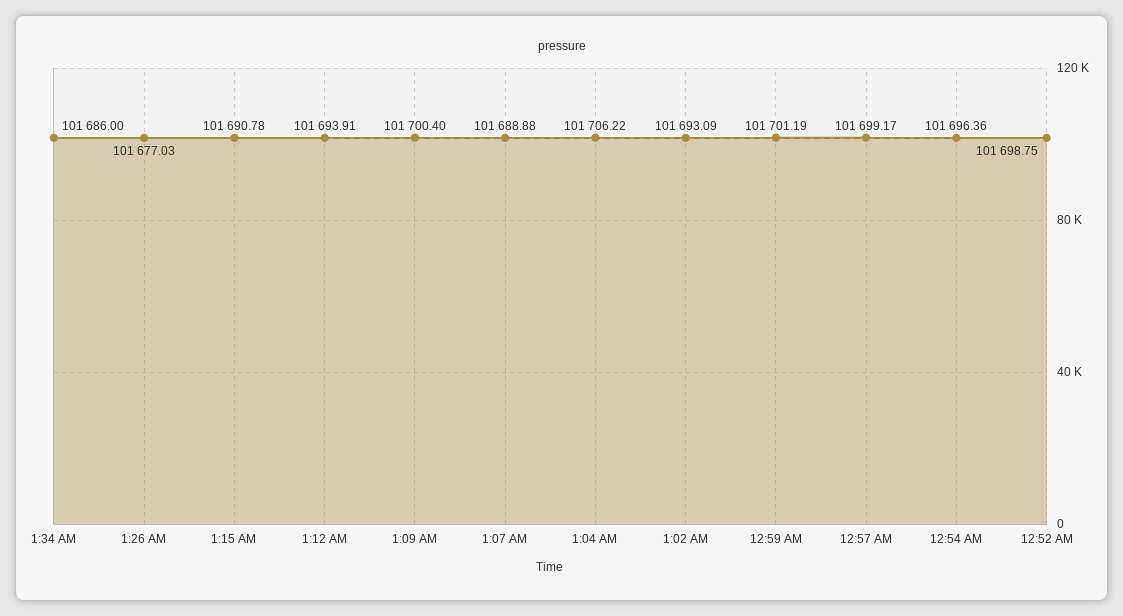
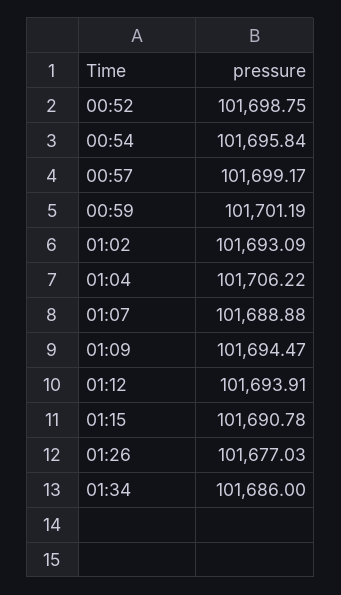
  {
    "1:34 AM": 101686,
    "1:26 AM": 101677.03,
    "1:15 AM": 101690.78,
    "1:12 AM": 101693.91,
-   "1:09 AM": 101700.4,
+   "1:09 AM": 101694.47,
    "1:07 AM": 101688.88,
    "1:04 AM": 101706.22,
    "1:02 AM": 101693.09,
    "12:59 AM": 101701.19,
    "12:57 AM": 101699.17,
-   "12:54 AM": 101696.36,
+   "12:54 AM": 101695.84,
    "12:52 AM": 101698.75
  }

